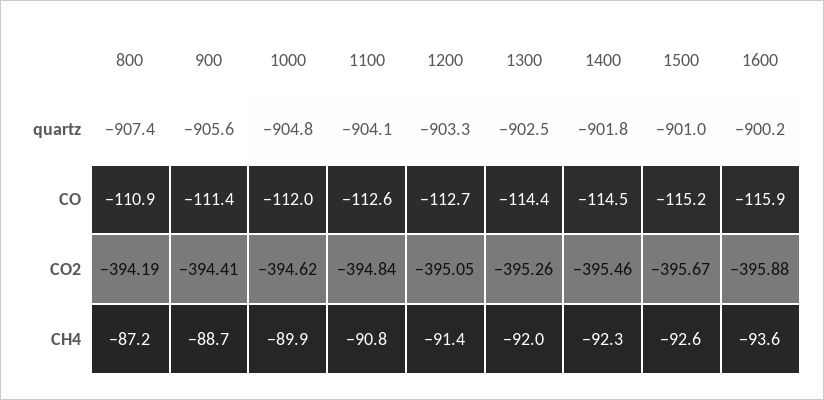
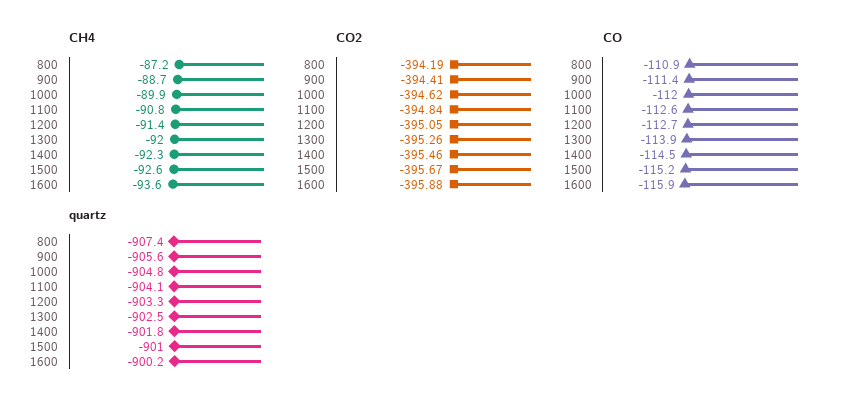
  {
    "quartz": {
      "800": -907.4,
      "900": -905.6,
      "1000": -904.8,
      "1100": -904.1,
      "1200": -903.3,
      "1300": -902.5,
      "1400": -901.8,
      "1500": -901,
      "1600": -900.2
    },
    "CO": {
      "800": -110.9,
      "900": -111.4,
      "1000": -112,
      "1100": -112.6,
      "1200": -112.7,
-     "1300": -114.4,
+     "1300": -113.9,
      "1400": -114.5,
      "1500": -115.2,
      "1600": -115.9
    },
    "CO2": {
      "800": -394.19,
      "900": -394.41,
      "1000": -394.62,
      "1100": -394.84,
      "1200": -395.05,
      "1300": -395.26,
      "1400": -395.46,
      "1500": -395.67,
      "1600": -395.88
    },
    "CH4": {
      "800": -87.2,
      "900": -88.7,
      "1000": -89.9,
      "1100": -90.8,
      "1200": -91.4,
      "1300": -92,
      "1400": -92.3,
      "1500": -92.6,
      "1600": -93.6
    }
  }

